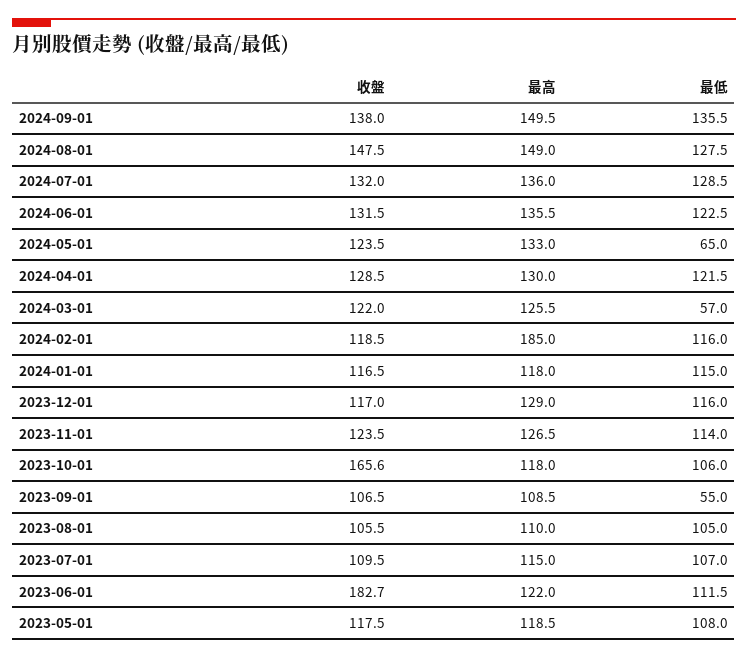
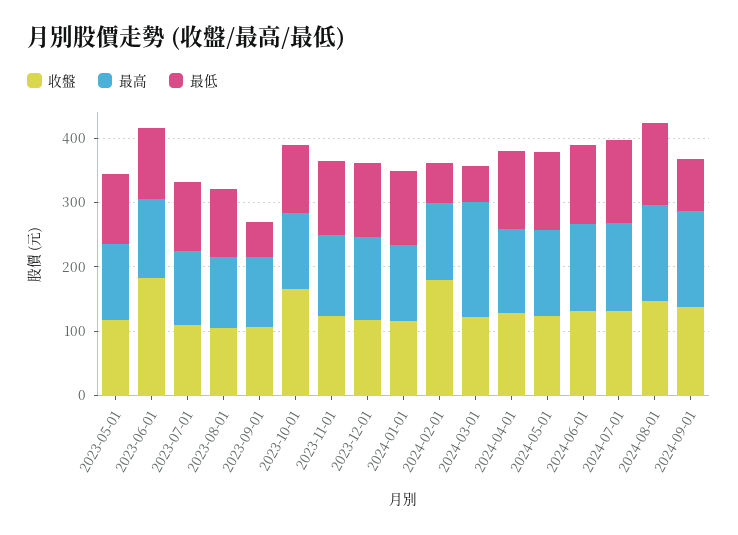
  {
    "收盤": {
      "2024-09-01": 138,
      "2024-08-01": 147.5,
      "2024-07-01": 132,
      "2024-06-01": 131.5,
      "2024-05-01": 123.5,
      "2024-04-01": 128.5,
      "2024-03-01": 122,
-     "2024-02-01": 118.5,
+     "2024-02-01": 180,
      "2024-01-01": 116.5,
      "2023-12-01": 117,
      "2023-11-01": 123.5,
      "2023-10-01": 165.6,
      "2023-09-01": 106.5,
      "2023-08-01": 105.5,
      "2023-07-01": 109.5,
      "2023-06-01": 182.7,
      "2023-05-01": 117.5
    },
    "最高": {
      "2024-09-01": 149.5,
      "2024-08-01": 149,
      "2024-07-01": 136,
      "2024-06-01": 135.5,
      "2024-05-01": 133,
      "2024-04-01": 130,
-     "2024-03-01": 125.5,
+     "2024-03-01": 180,
-     "2024-02-01": 185,
+     "2024-02-01": 120,
      "2024-01-01": 118,
      "2023-12-01": 129,
      "2023-11-01": 126.5,
      "2023-10-01": 118,
      "2023-09-01": 108.5,
      "2023-08-01": 110,
      "2023-07-01": 115,
      "2023-06-01": 122,
      "2023-05-01": 118.5
    },
    "最低": {
-     "2024-09-01": 135.5,
+     "2024-09-01": 80,
      "2024-08-01": 127.5,
      "2024-07-01": 128.5,
      "2024-06-01": 122.5,
-     "2024-05-01": 65,
+     "2024-05-01": 120,
      "2024-04-01": 121.5,
      "2024-03-01": 57,
-     "2024-02-01": 116,
+     "2024-02-01": 60,
      "2024-01-01": 115,
      "2023-12-01": 116,
      "2023-11-01": 114,
      "2023-10-01": 106,
      "2023-09-01": 55,
      "2023-08-01": 105,
      "2023-07-01": 107,
      "2023-06-01": 111.5,
      "2023-05-01": 108
    }
  }

